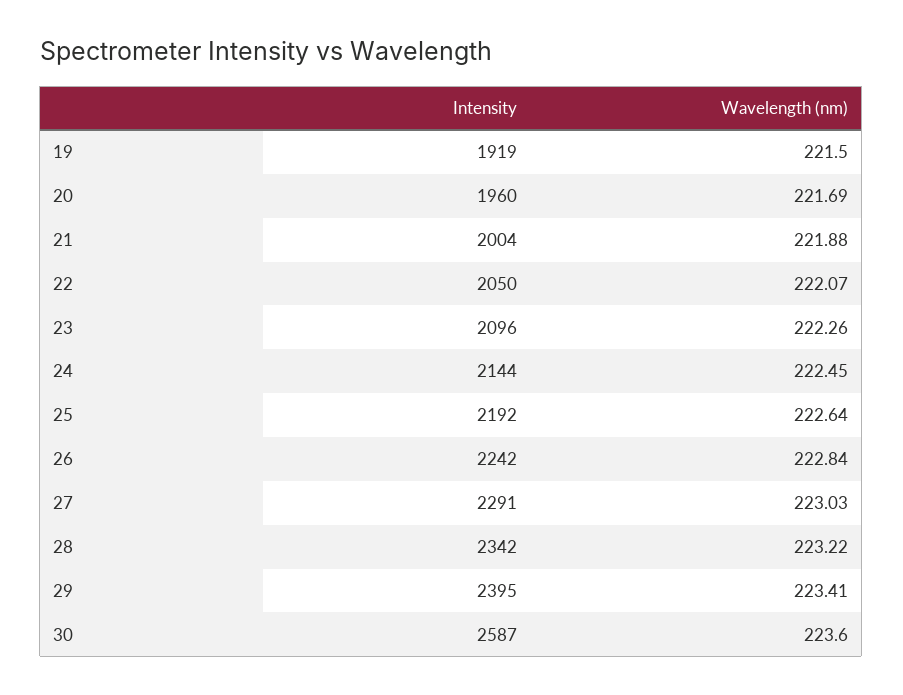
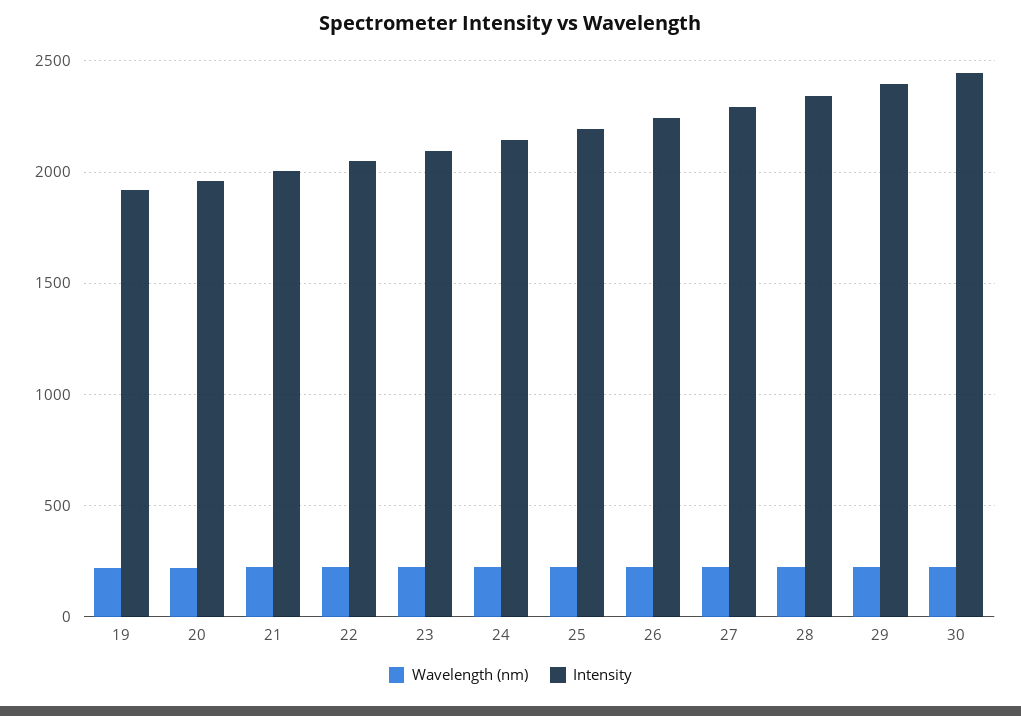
  {
    "Intensity": {
      "19": 1919,
      "20": 1960,
      "21": 2004,
      "22": 2050,
      "23": 2096,
      "24": 2144,
      "25": 2192,
      "26": 2242,
      "27": 2291,
      "28": 2342,
      "29": 2395,
-     "30": 2587
+     "30": 2450
    },
    "Wavelength (nm)": {
      "19": 221.5,
      "20": 221.69,
      "21": 221.88,
      "22": 222.07,
      "23": 222.26,
      "24": 222.45,
      "25": 222.64,
      "26": 222.84,
      "27": 223.03,
      "28": 223.22,
      "29": 223.41,
      "30": 223.6
    }
  }

